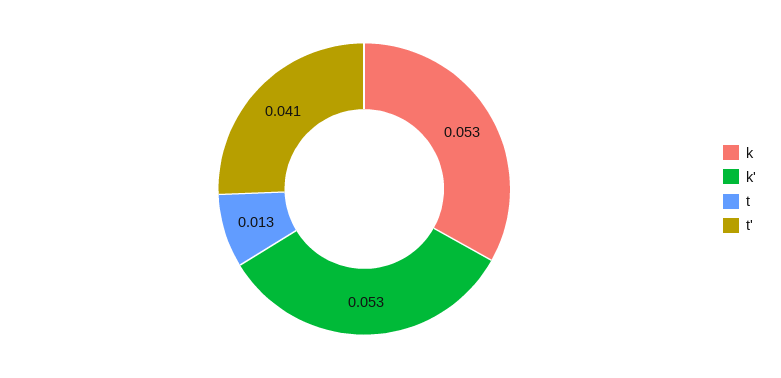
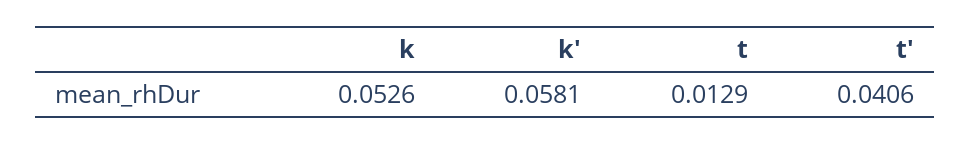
  {
    "k": 0.0526,
-   "k'": 0.053,
+   "k'": 0.0581,
    "t": 0.0129,
    "t'": 0.0406
  }

